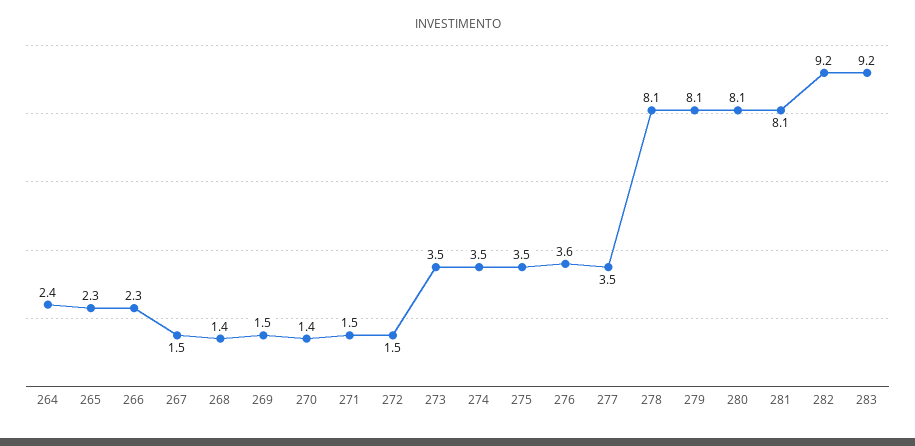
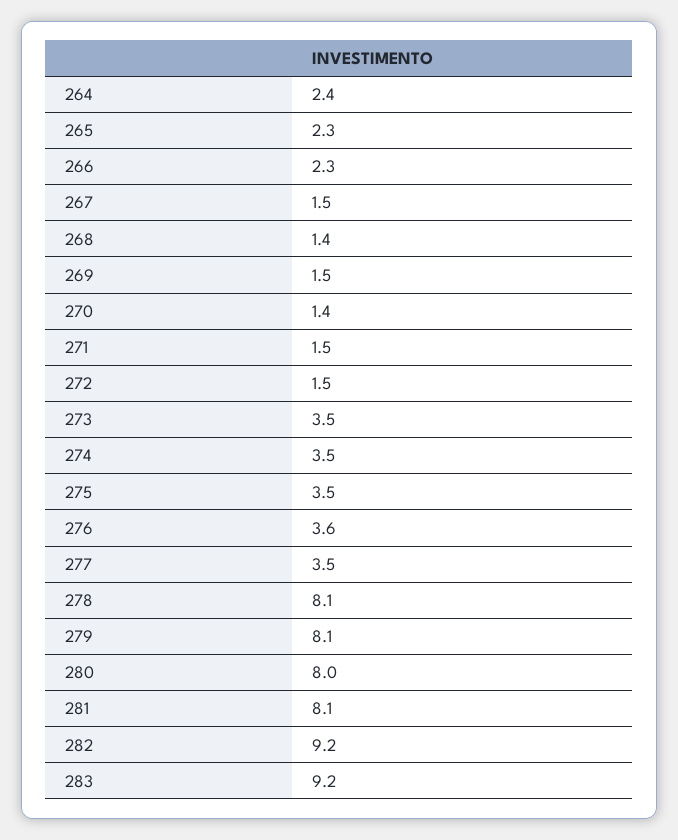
  {
    "264": 2.4,
    "265": 2.3,
    "266": 2.3,
    "267": 1.5,
    "268": 1.4,
    "269": 1.5,
    "270": 1.4,
    "271": 1.5,
    "272": 1.5,
    "273": 3.5,
    "274": 3.5,
    "275": 3.5,
    "276": 3.6,
    "277": 3.5,
    "278": 8.1,
    "279": 8.1,
-   "280": 8.1,
+   "280": 8,
    "281": 8.1,
    "282": 9.2,
    "283": 9.2
  }

